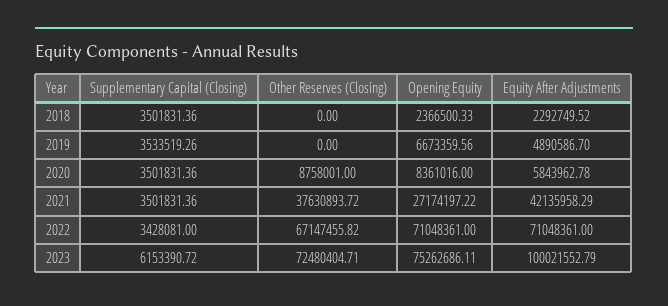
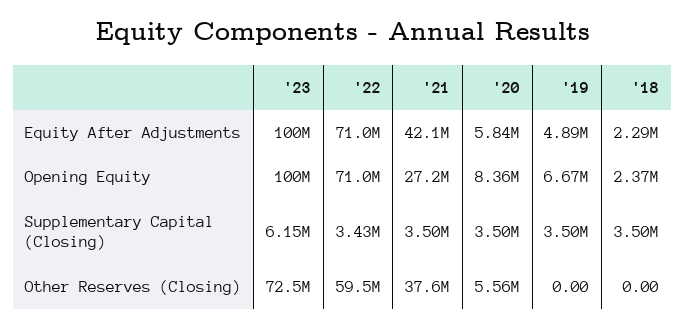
  {
    "Supplementary Capital (Closing)": {
      "2018": 3501831.36,
-     "2019": 3533519.26,
+     "2019": 3500000,
      "2020": 3501831.36,
      "2021": 3501831.36,
      "2022": 3428081,
      "2023": 6153390.72
    },
    "Other Reserves (Closing)": {
      "2018": 0,
      "2019": 0,
-     "2020": 8758001,
+     "2020": 5560000,
      "2021": 37630893.72,
-     "2022": 67147455.82,
+     "2022": 59500000,
      "2023": 72480404.71
    },
    "Opening Equity": {
      "2018": 2366500.33,
      "2019": 6673359.56,
      "2020": 8361016,
      "2021": 27174197.22,
      "2022": 71048361,
-     "2023": 75262686.11
+     "2023": 100000000
    },
    "Equity After Adjustments": {
      "2018": 2292749.52,
      "2019": 4890586.7,
      "2020": 5843962.78,
      "2021": 42135958.29,
      "2022": 71048361,
      "2023": 100021552.79
    }
  }

